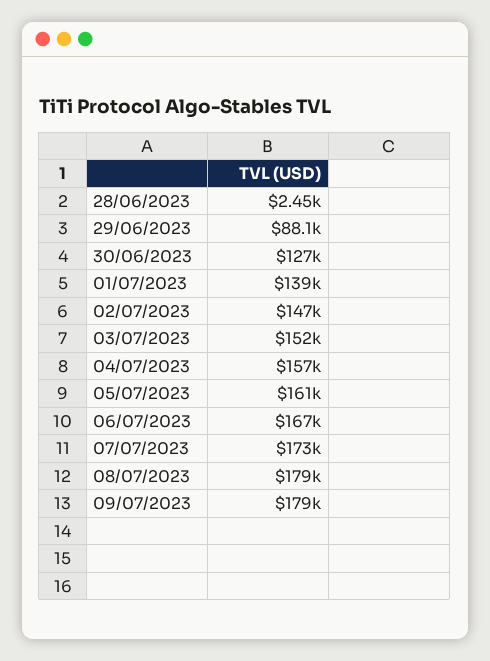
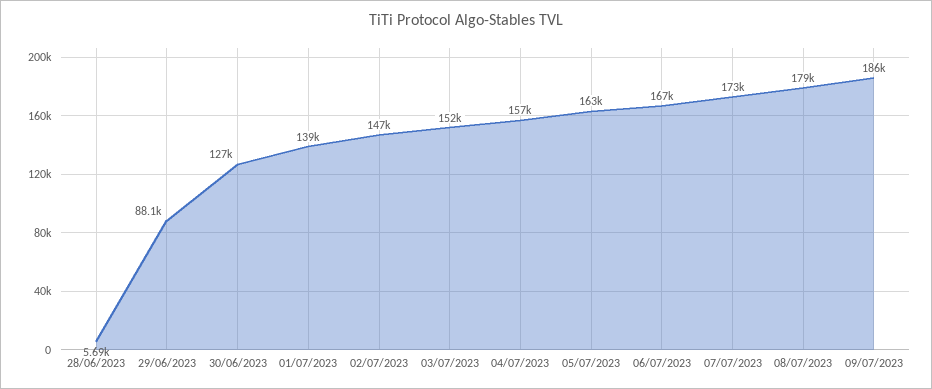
  {
-   "28/06/2023": 2450,
+   "28/06/2023": 5690,
    "29/06/2023": 88100,
    "30/06/2023": 127000,
    "01/07/2023": 139000,
    "02/07/2023": 147000,
    "03/07/2023": 152000,
    "04/07/2023": 157000,
-   "05/07/2023": 161000,
+   "05/07/2023": 163000,
    "06/07/2023": 167000,
    "07/07/2023": 173000,
    "08/07/2023": 179000,
-   "09/07/2023": 179000
+   "09/07/2023": 186000
  }

